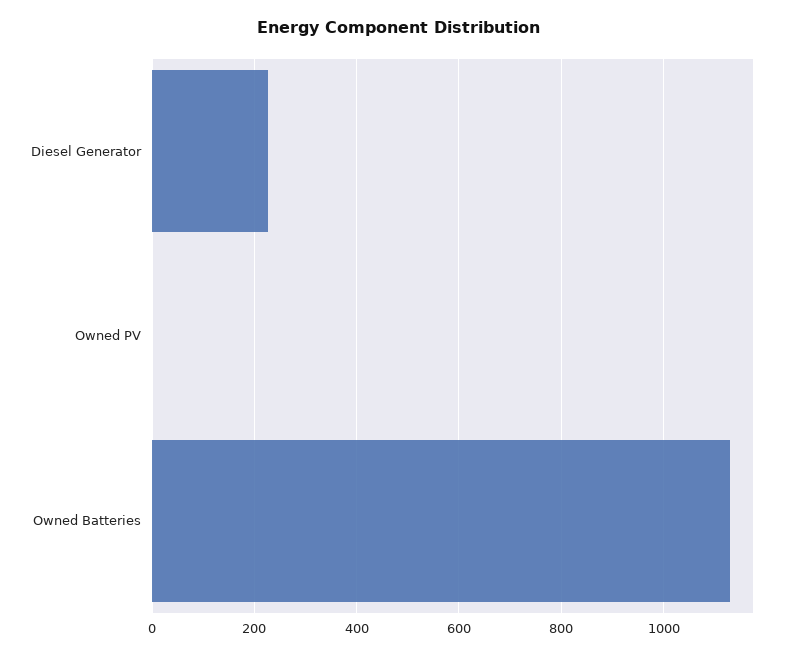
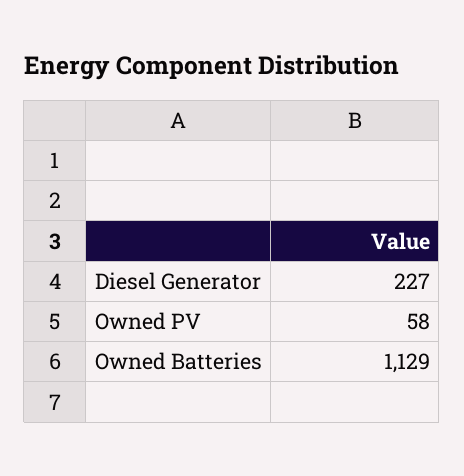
  {
    "Diesel Generator": 227,
-   "Owned PV": 0,
+   "Owned PV": 58,
    "Owned Batteries": 1129
  }

